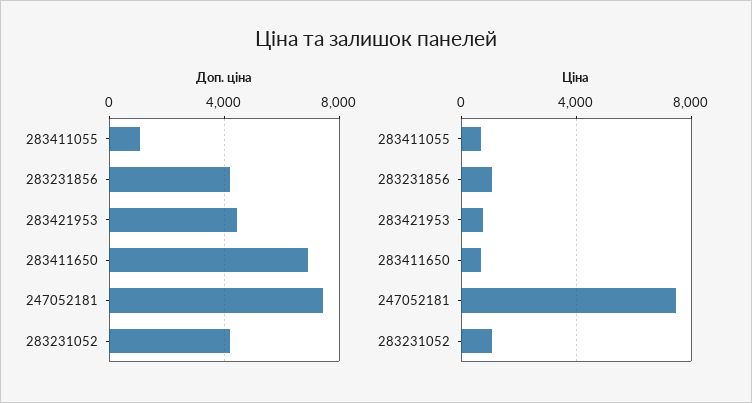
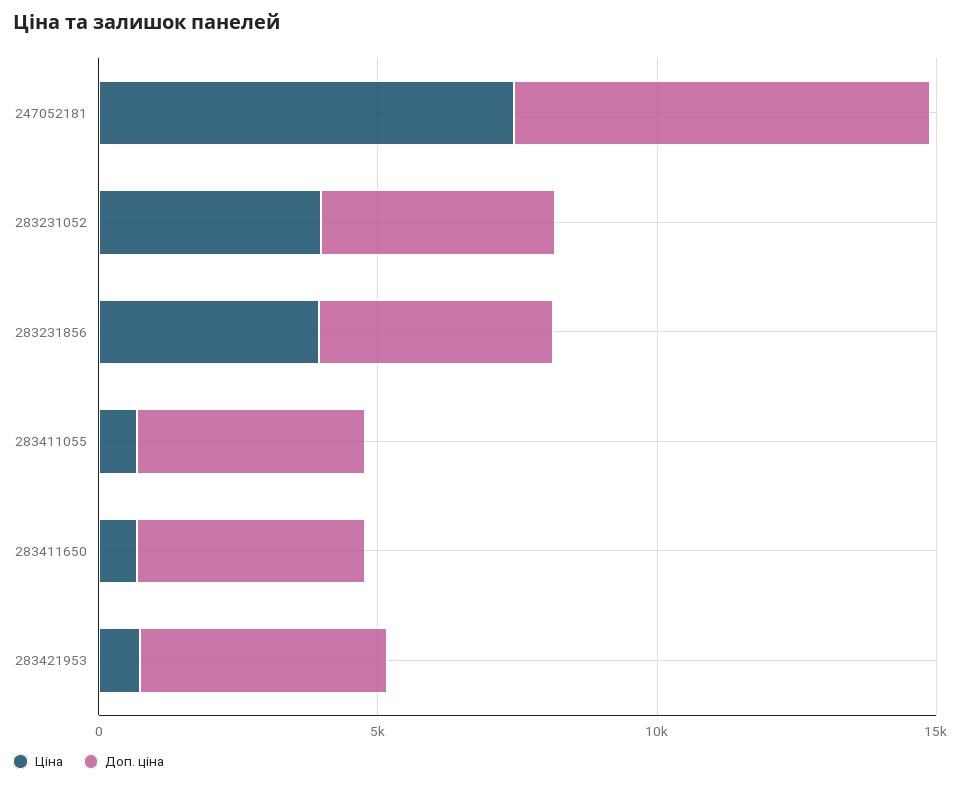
  {
    "Доп. ціна": {
-     "283411055": 1000,
+     "283411055": 4000,
      "283231856": 4000,
      "283421953": 4500,
-     "283411650": 7000,
+     "283411650": 4000,
      "247052181": 7500,
      "283231052": 4000
    },
    "Ціна": {
      "283411055": 500,
-     "283231856": 1000,
+     "283231856": 4000,
      "283421953": 500,
      "283411650": 500,
      "247052181": 7500,
-     "283231052": 1000
+     "283231052": 4000
    }
  }

